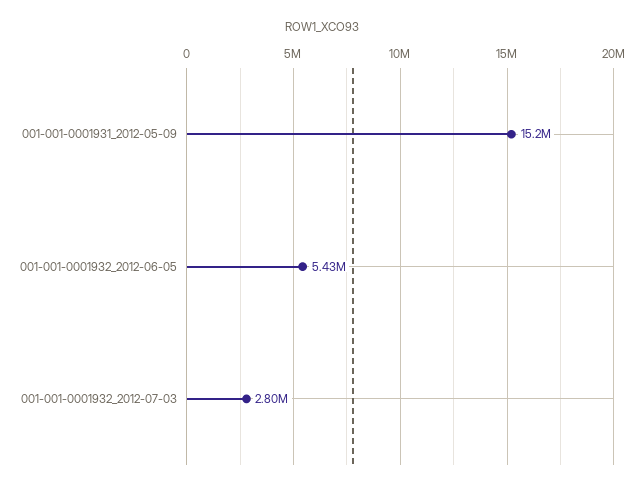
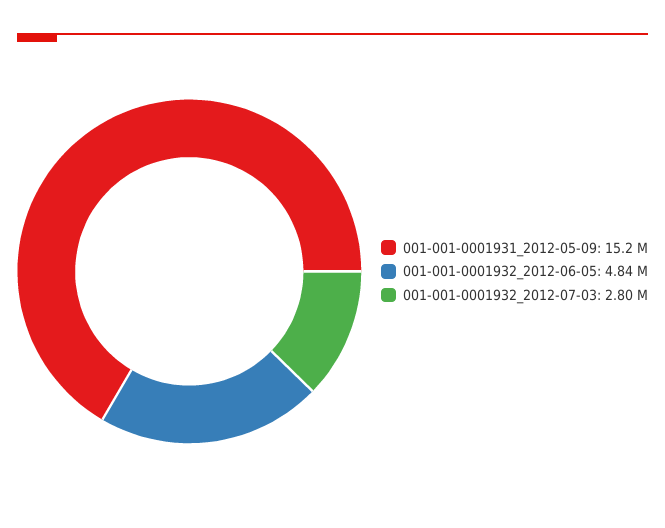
  {
    "001-001-0001931_2012-05-09": 15200000,
-   "001-001-0001932_2012-06-05": 5430000,
+   "001-001-0001932_2012-06-05": 4840000,
    "001-001-0001932_2012-07-03": 2800000
  }

